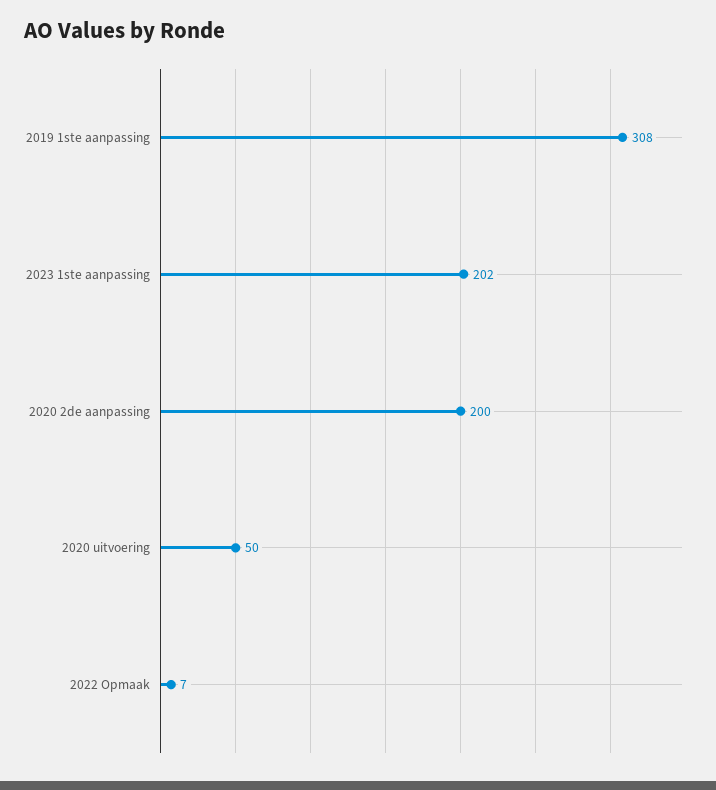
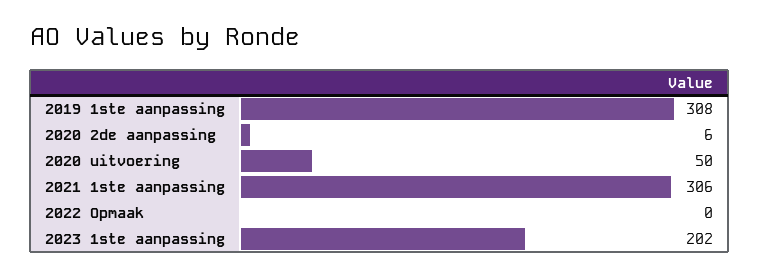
  {
    "2019 1ste aanpassing": 308,
    "2023 1ste aanpassing": 202,
-   "2020 2de aanpassing": 200,
+   "2020 2de aanpassing": 6,
    "2020 uitvoering": 50,
-   "2022 Opmaak": 7
+   "2022 Opmaak": 0,
+   "2021 1ste aanpassing": 306
  }

